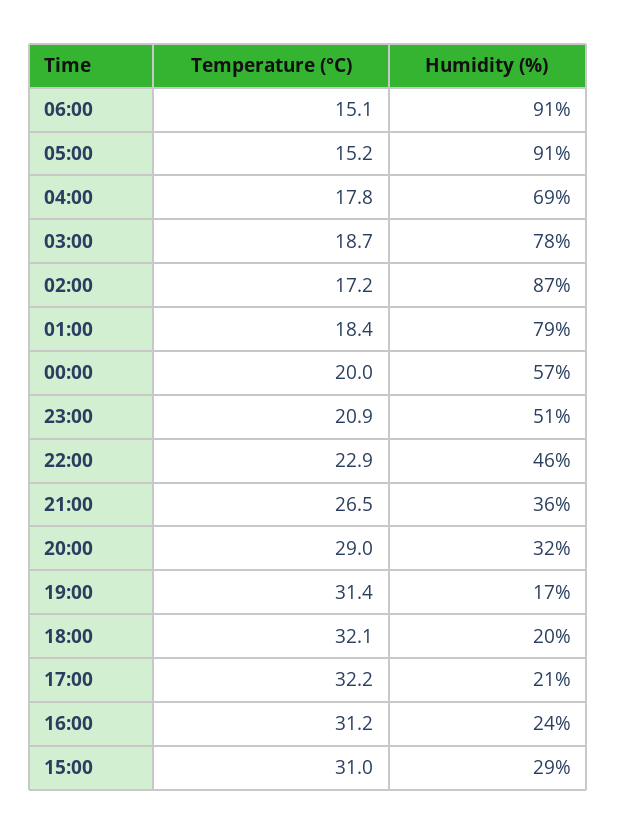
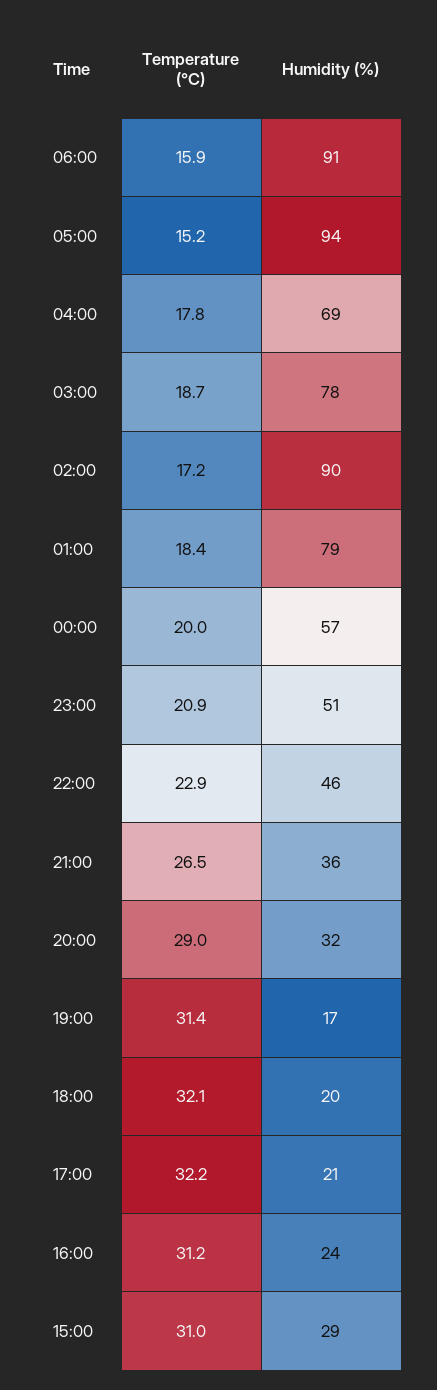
  {
    "Temperature (°C)": {
-     "06:00": 15.1,
+     "06:00": 15.9,
      "05:00": 15.2,
      "04:00": 17.8,
      "03:00": 18.7,
      "02:00": 17.2,
      "01:00": 18.4,
      "00:00": 20,
      "23:00": 20.9,
      "22:00": 22.9,
      "21:00": 26.5,
      "20:00": 29,
      "19:00": 31.4,
      "18:00": 32.1,
      "17:00": 32.2,
      "16:00": 31.2,
      "15:00": 31
    },
    "Humidity (%)": {
      "06:00": 91,
-     "05:00": 91,
+     "05:00": 94,
      "04:00": 69,
      "03:00": 78,
-     "02:00": 87,
+     "02:00": 90,
      "01:00": 79,
      "00:00": 57,
      "23:00": 51,
      "22:00": 46,
      "21:00": 36,
      "20:00": 32,
      "19:00": 17,
      "18:00": 20,
      "17:00": 21,
      "16:00": 24,
      "15:00": 29
    }
  }

